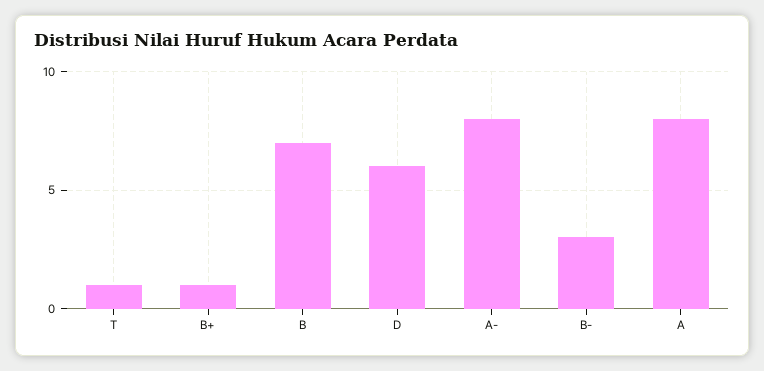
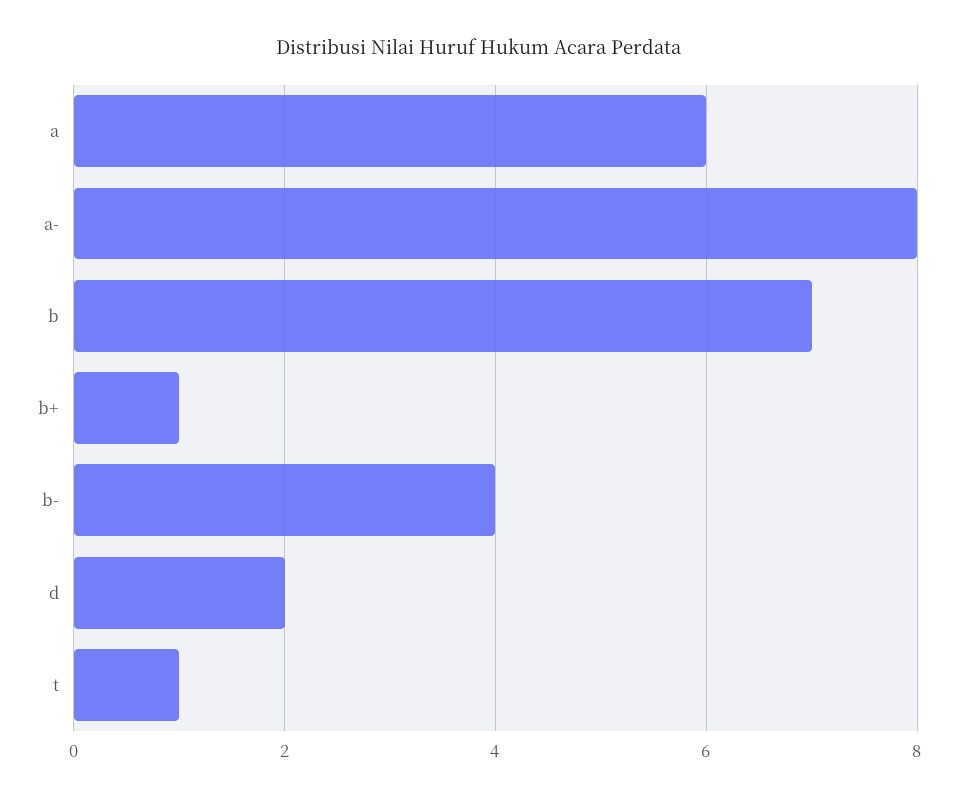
  {
    "T": 1,
    "B+": 1,
    "B": 7,
-   "D": 6,
+   "D": 2,
    "A-": 8,
-   "B-": 3,
+   "B-": 4,
-   "A": 8
+   "A": 6
  }

